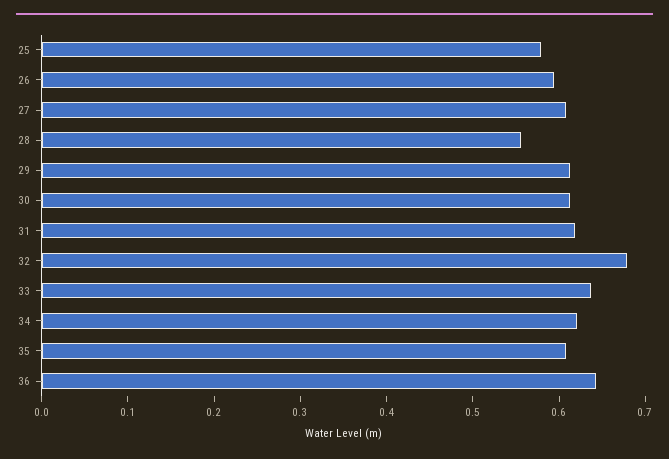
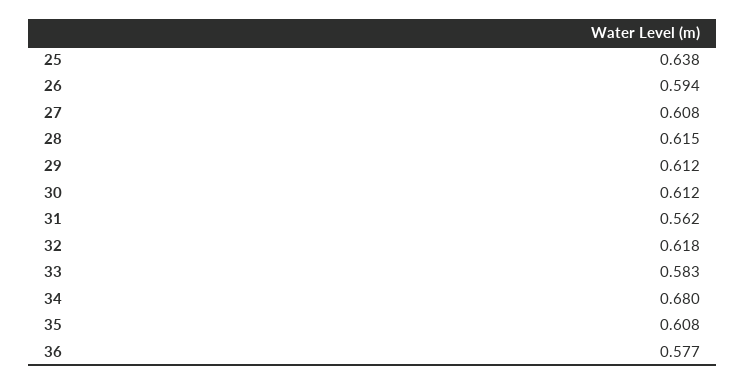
  {
-   "25": 0.58,
+   "25": 0.638,
    "26": 0.594,
    "27": 0.608,
-   "28": 0.56,
+   "28": 0.615,
    "29": 0.612,
    "30": 0.612,
-   "31": 0.62,
+   "31": 0.562,
-   "32": 0.68,
+   "32": 0.618,
-   "33": 0.64,
+   "33": 0.583,
-   "34": 0.62,
+   "34": 0.68,
    "35": 0.608,
-   "36": 0.64
+   "36": 0.577
  }

